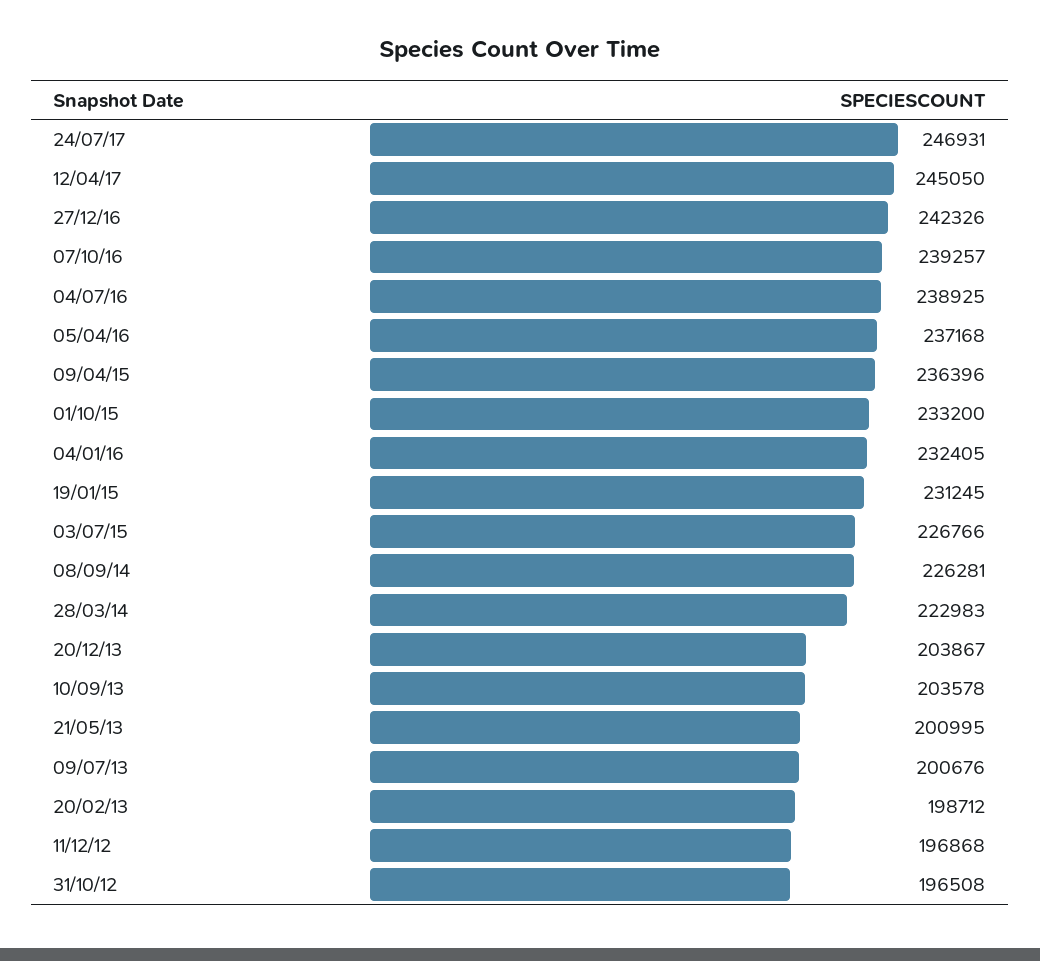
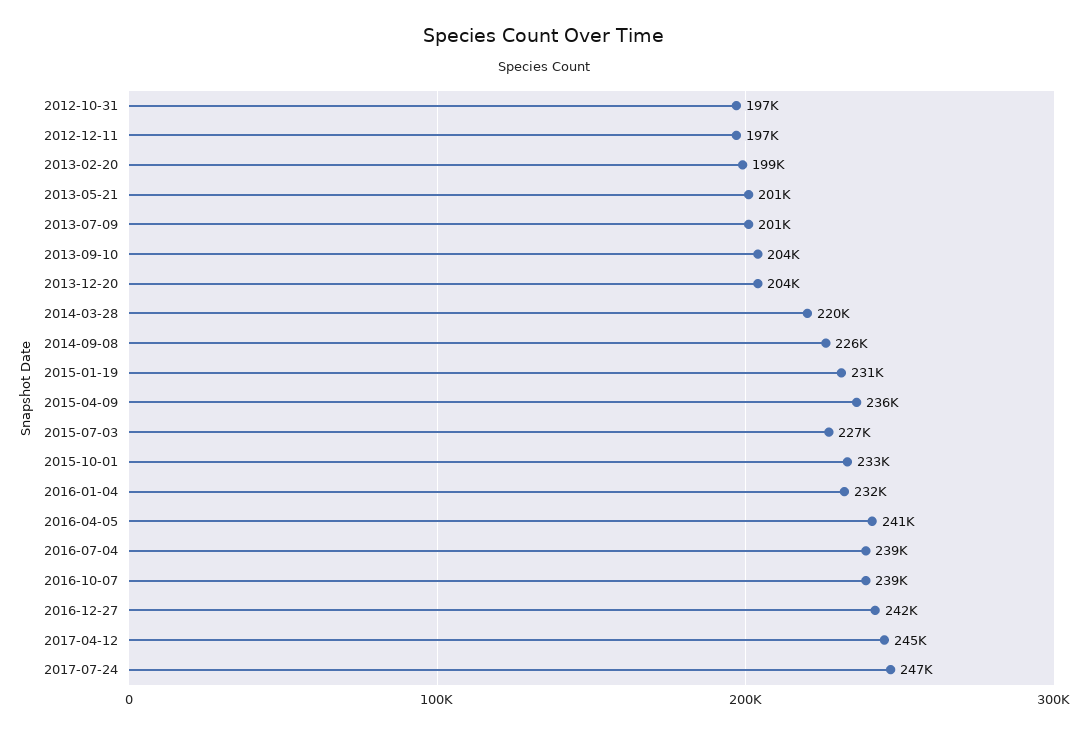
  {
    "24/07/17": 246931,
    "12/04/17": 245050,
    "27/12/16": 242326,
    "07/10/16": 239257,
    "04/07/16": 238925,
-   "05/04/16": 237168,
+   "05/04/16": 241000,
    "09/04/15": 236396,
    "01/10/15": 233200,
    "04/01/16": 232405,
    "19/01/15": 231245,
    "03/07/15": 226766,
    "08/09/14": 226281,
-   "28/03/14": 222983,
+   "28/03/14": 220000,
    "20/12/13": 203867,
    "10/09/13": 203578,
    "21/05/13": 200995,
    "09/07/13": 200676,
    "20/02/13": 198712,
    "11/12/12": 196868,
    "31/10/12": 196508
  }

